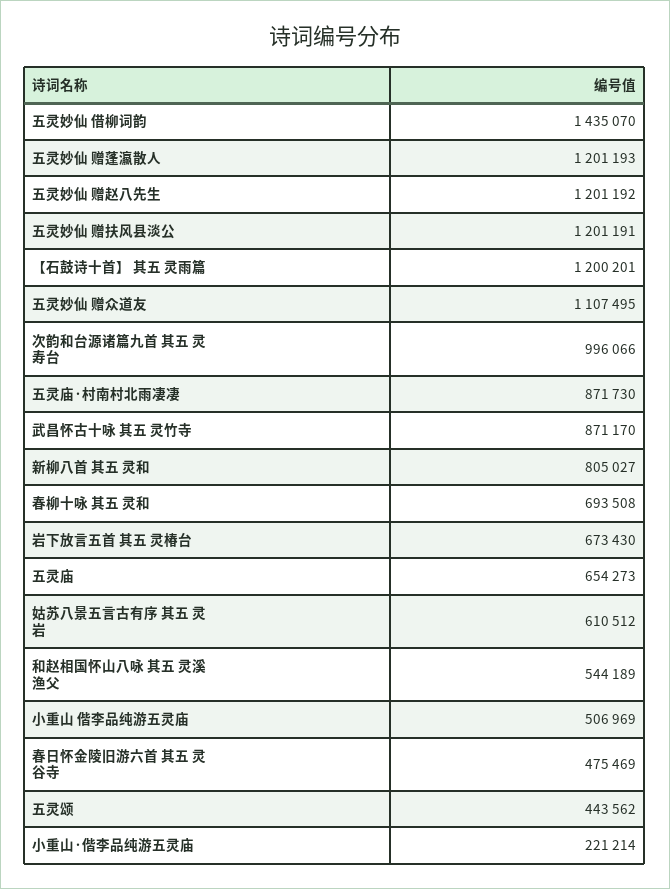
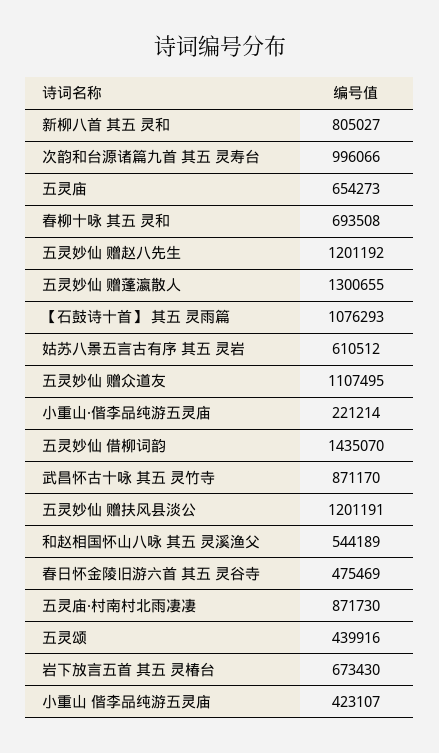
  {
    "五灵妙仙 借柳词韵": 1435070,
-   "五灵妙仙 赠蓬瀛散人": 1201193,
+   "五灵妙仙 赠蓬瀛散人": 1300655,
    "五灵妙仙 赠赵八先生": 1201192,
    "五灵妙仙 赠扶风县淡公": 1201191,
-   "【石鼓诗十首】 其五 灵雨篇": 1200201,
+   "【石鼓诗十首】 其五 灵雨篇": 1076293,
    "五灵妙仙 赠众道友": 1107495,
    "次韵和台源诸篇九首 其五 灵寿台": 996066,
    "五灵庙·村南村北雨凄凄": 871730,
    "武昌怀古十咏 其五 灵竹寺": 871170,
    "新柳八首 其五 灵和": 805027,
    "春柳十咏 其五 灵和": 693508,
    "岩下放言五首 其五 灵椿台": 673430,
    "五灵庙": 654273,
    "姑苏八景五言古有序 其五 灵岩": 610512,
    "和赵相国怀山八咏 其五 灵溪渔父": 544189,
-   "小重山 偕李品纯游五灵庙": 506969,
+   "小重山 偕李品纯游五灵庙": 423107,
    "春日怀金陵旧游六首 其五 灵谷寺": 475469,
-   "五灵颂": 443562,
+   "五灵颂": 439916,
    "小重山·偕李品纯游五灵庙": 221214
  }

